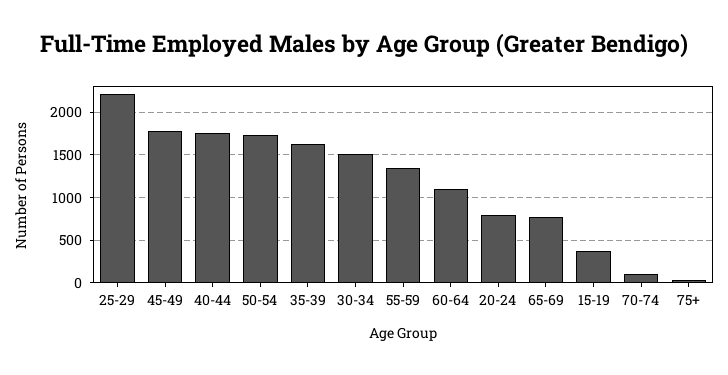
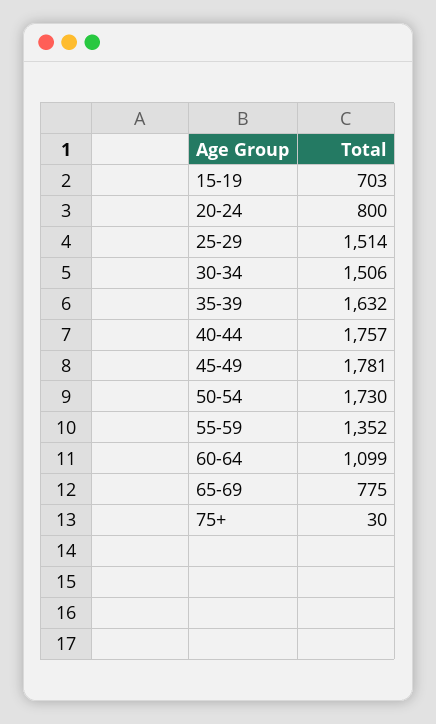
  {
-   "25-29": 2200,
+   "25-29": 1514,
    "45-49": 1781,
    "40-44": 1757,
    "50-54": 1730,
    "35-39": 1632,
    "30-34": 1506,
    "55-59": 1352,
    "60-64": 1099,
    "20-24": 800,
    "65-69": 775,
-   "15-19": 400,
+   "15-19": 703,
-   "70-74": 100,
    "75+": 30
  }

